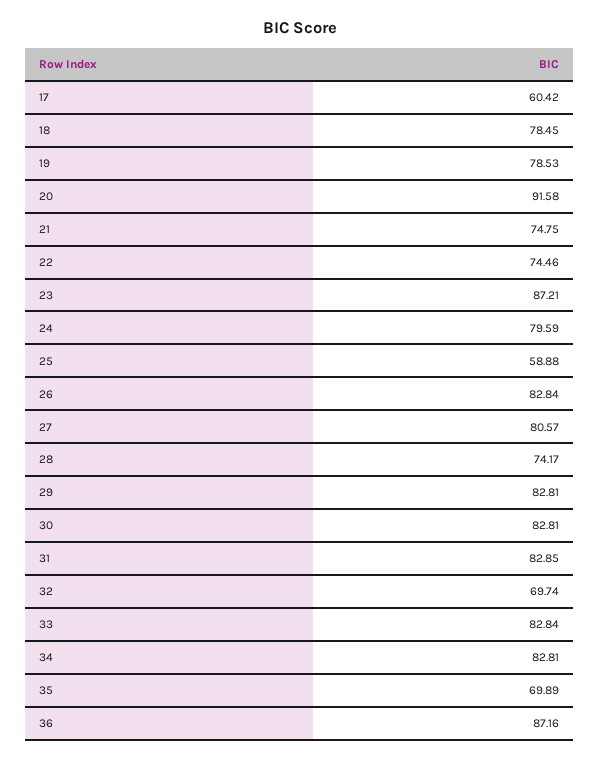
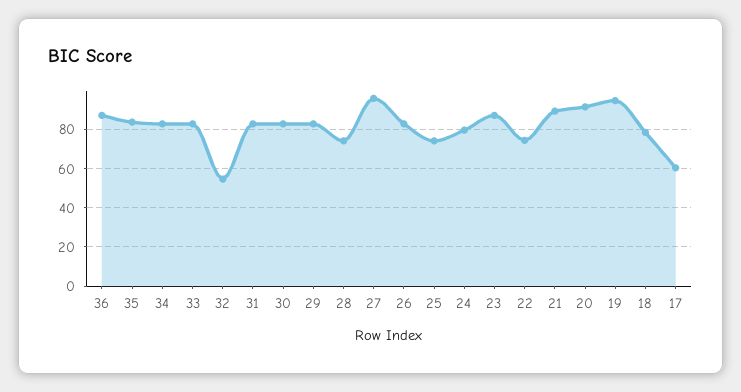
  {
    "17": 60.42,
    "18": 78.45,
-   "19": 78.53,
+   "19": 95,
    "20": 91.58,
-   "21": 74.75,
+   "21": 90,
    "22": 74.46,
    "23": 87.21,
    "24": 79.59,
-   "25": 58.88,
+   "25": 75,
    "26": 82.84,
-   "27": 80.57,
+   "27": 95,
    "28": 74.17,
    "29": 82.81,
    "30": 82.81,
    "31": 82.85,
-   "32": 69.74,
+   "32": 55,
    "33": 82.84,
    "34": 82.81,
-   "35": 69.89,
+   "35": 85,
    "36": 87.16
  }

